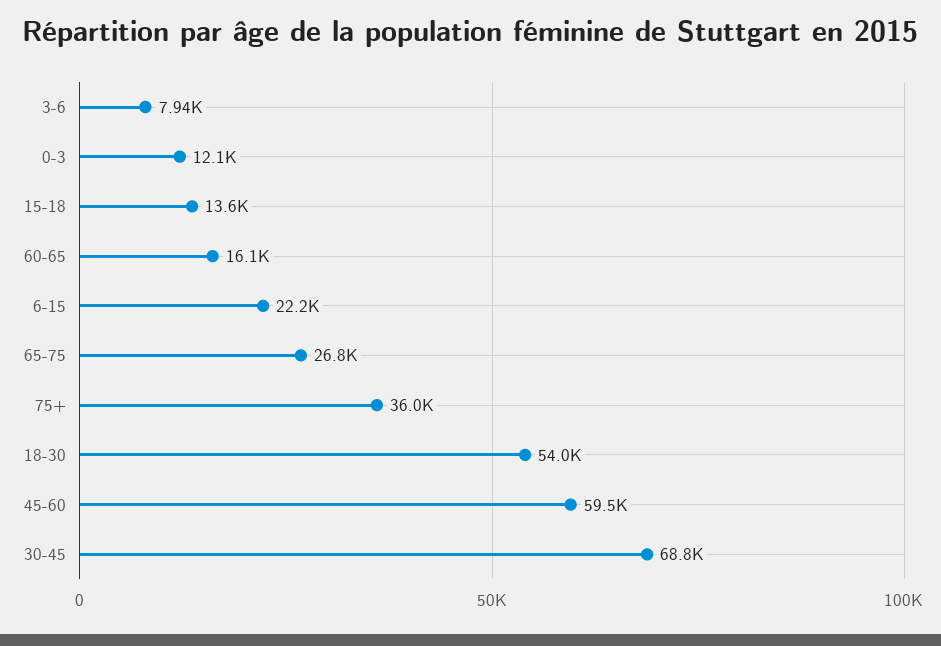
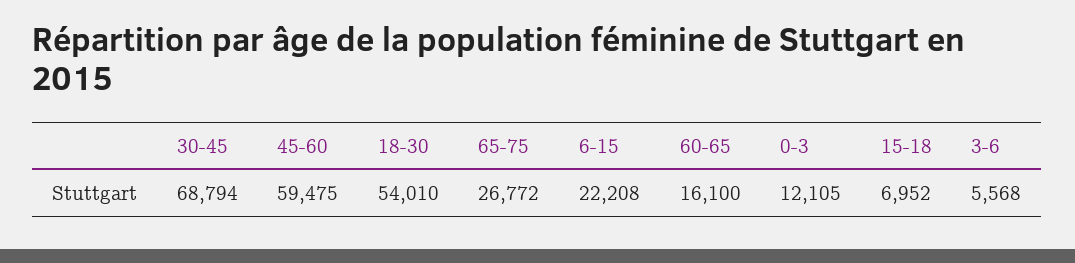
  {
-   "3-6": 7940,
+   "3-6": 5568,
    "0-3": 12105,
-   "15-18": 13600,
+   "15-18": 6952,
    "60-65": 16100,
    "6-15": 22208,
    "65-75": 26772,
-   "75+": 36000,
    "18-30": 54010,
    "45-60": 59475,
    "30-45": 68794
  }

